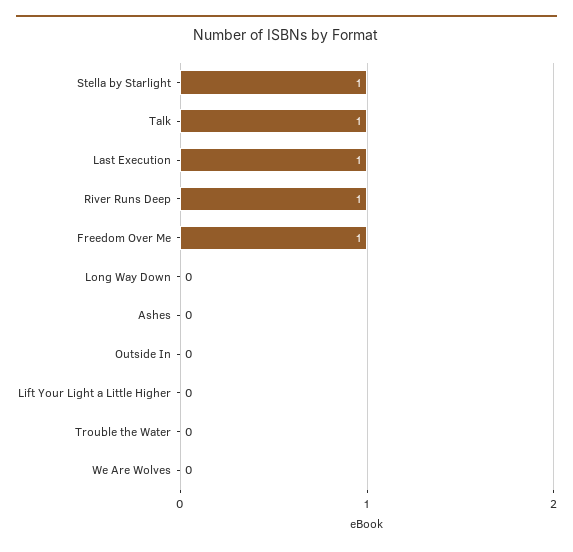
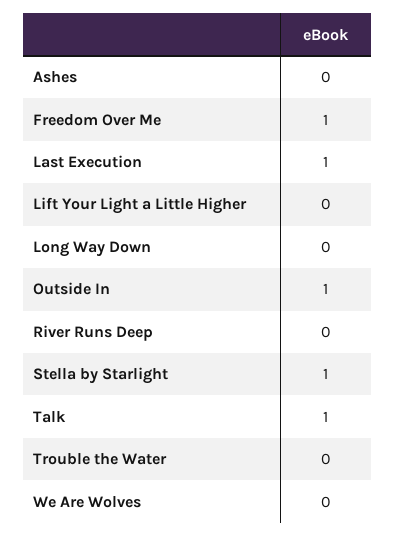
  {
    "Stella by Starlight": 1,
    "Talk": 1,
    "Last Execution": 1,
-   "River Runs Deep": 1,
+   "River Runs Deep": 0,
    "Freedom Over Me": 1,
    "Long Way Down": 0,
    "Ashes": 0,
-   "Outside In": 0,
+   "Outside In": 1,
    "Lift Your Light a Little Higher": 0,
    "Trouble the Water": 0,
    "We Are Wolves": 0
  }

